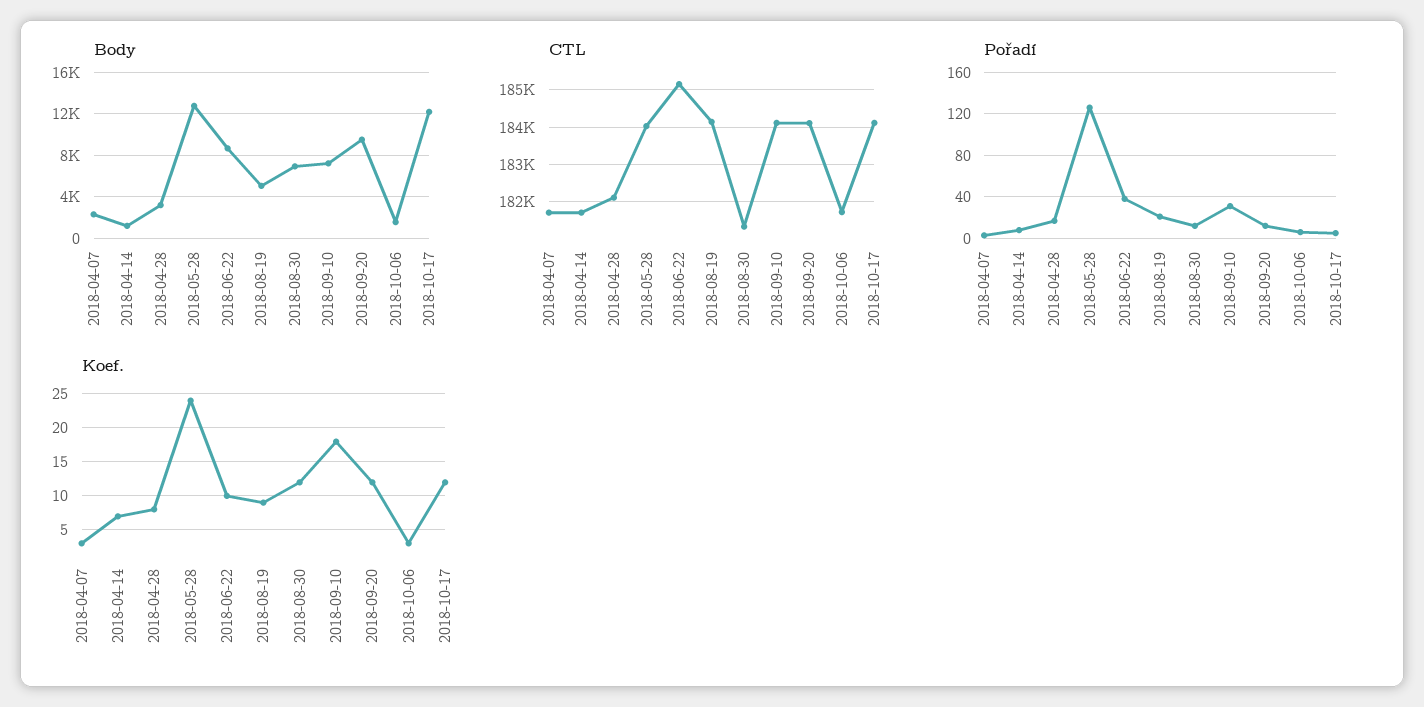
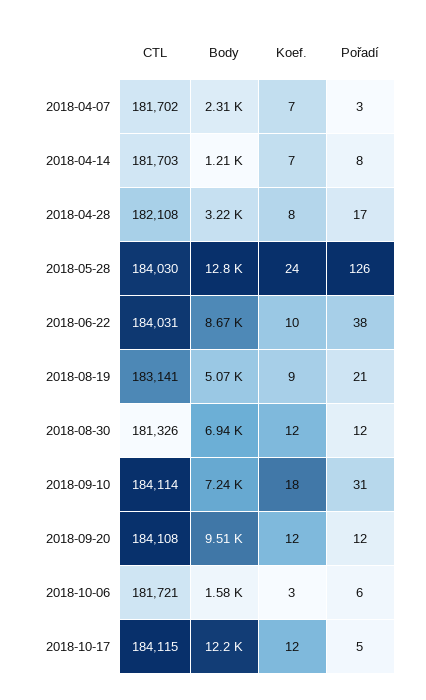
  {
    "Body": {
      "2018-04-07": 2310,
      "2018-04-14": 1210,
      "2018-04-28": 3220,
      "2018-05-28": 12800,
      "2018-06-22": 8670,
      "2018-08-19": 5070,
      "2018-08-30": 6940,
      "2018-09-10": 7240,
      "2018-09-20": 9510,
      "2018-10-06": 1580,
      "2018-10-17": 12200
    },
    "CTL": {
      "2018-04-07": 181702,
      "2018-04-14": 181703,
      "2018-04-28": 182108,
      "2018-05-28": 184030,
-     "2018-06-22": 185200,
+     "2018-06-22": 184031,
-     "2018-08-19": 184200,
+     "2018-08-19": 183141,
      "2018-08-30": 181326,
      "2018-09-10": 184114,
      "2018-09-20": 184108,
      "2018-10-06": 181721,
      "2018-10-17": 184115
    },
    "Pořadí": {
      "2018-04-07": 3,
      "2018-04-14": 8,
      "2018-04-28": 17,
      "2018-05-28": 126,
      "2018-06-22": 38,
      "2018-08-19": 21,
      "2018-08-30": 12,
      "2018-09-10": 31,
      "2018-09-20": 12,
      "2018-10-06": 6,
      "2018-10-17": 5
    },
    "Koef.": {
-     "2018-04-07": 3,
+     "2018-04-07": 7,
      "2018-04-14": 7,
      "2018-04-28": 8,
      "2018-05-28": 24,
      "2018-06-22": 10,
      "2018-08-19": 9,
      "2018-08-30": 12,
      "2018-09-10": 18,
      "2018-09-20": 12,
      "2018-10-06": 3,
      "2018-10-17": 12
    }
  }

